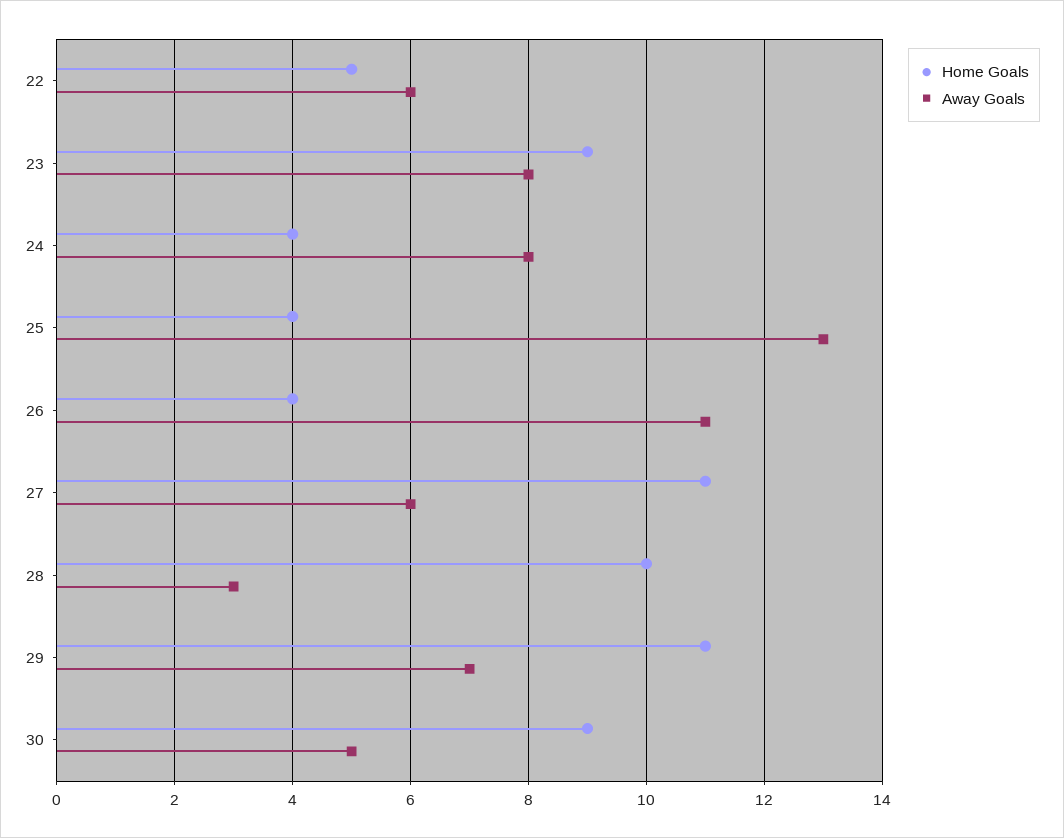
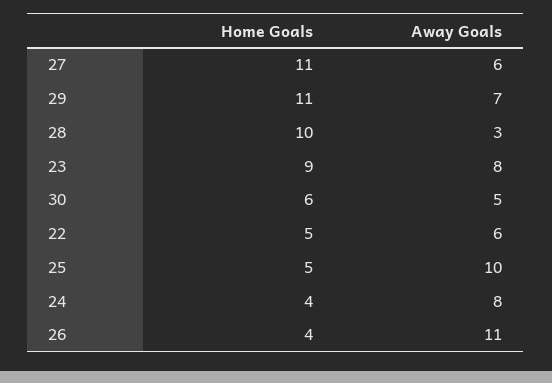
  {
    "Home Goals": {
      "22": 5,
      "23": 9,
      "24": 4,
-     "25": 4,
+     "25": 5,
      "26": 4,
      "27": 11,
      "28": 10,
      "29": 11,
-     "30": 9
+     "30": 6
    },
    "Away Goals": {
      "22": 6,
      "23": 8,
      "24": 8,
-     "25": 13,
+     "25": 10,
      "26": 11,
      "27": 6,
      "28": 3,
      "29": 7,
      "30": 5
    }
  }

